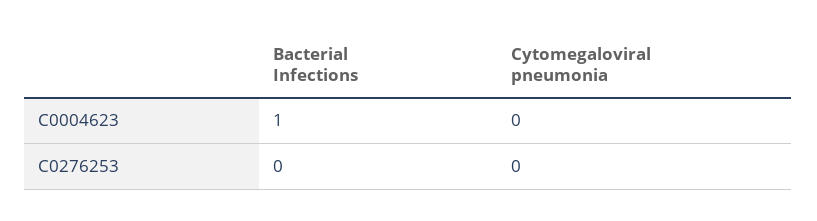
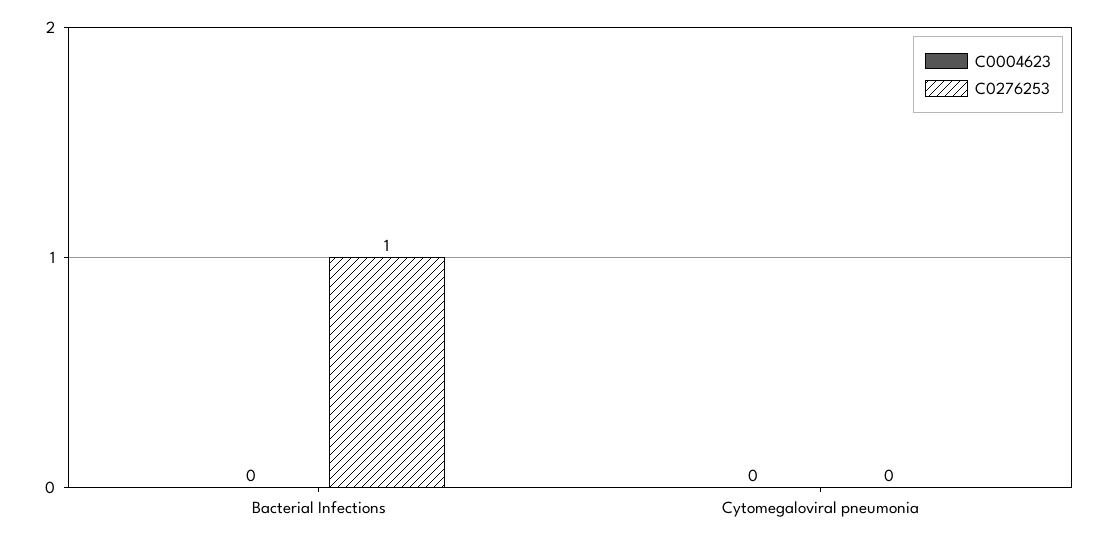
  {
    "C0004623": {
-     "Bacterial Infections": 1,
+     "Bacterial Infections": 0,
      "Cytomegaloviral pneumonia": 0
    },
    "C0276253": {
-     "Bacterial Infections": 0,
+     "Bacterial Infections": 1,
      "Cytomegaloviral pneumonia": 0
    }
  }

